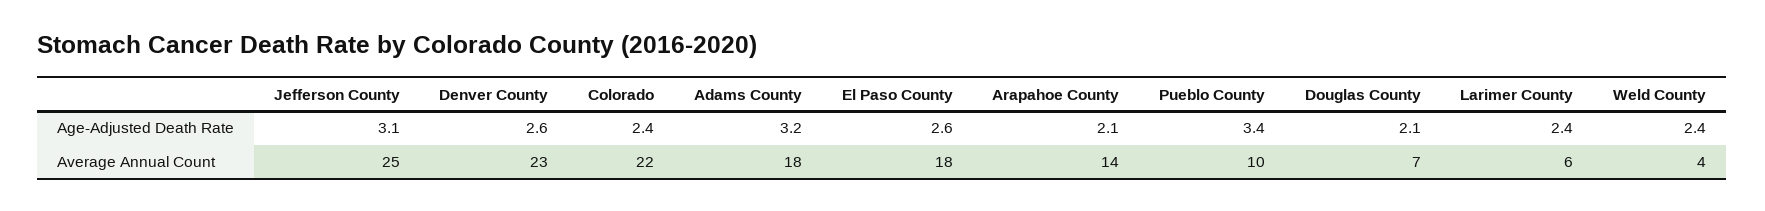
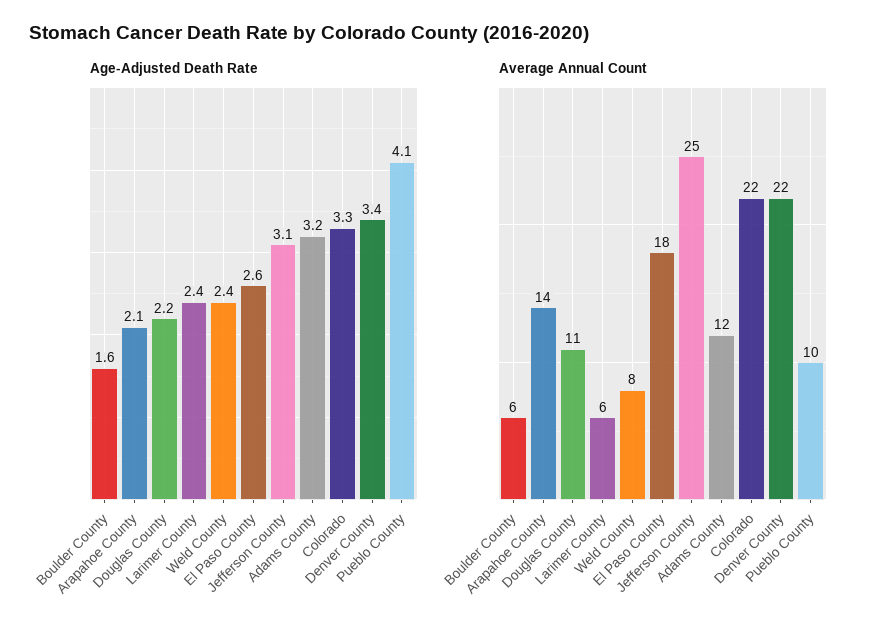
  {
    "Age-Adjusted Death Rate": {
      "Jefferson County": 3.1,
-     "Denver County": 2.6,
+     "Denver County": 3.4,
-     "Colorado": 2.4,
+     "Colorado": 3.3,
      "Adams County": 3.2,
      "El Paso County": 2.6,
      "Arapahoe County": 2.1,
-     "Pueblo County": 3.4,
+     "Pueblo County": 4.1,
-     "Douglas County": 2.1,
+     "Douglas County": 2.2,
      "Larimer County": 2.4,
-     "Weld County": 2.4
+     "Weld County": 2.4,
+     "Boulder County": 1.6
    },
    "Average Annual Count": {
      "Jefferson County": 25,
-     "Denver County": 23,
+     "Denver County": 22,
      "Colorado": 22,
-     "Adams County": 18,
+     "Adams County": 12,
      "El Paso County": 18,
      "Arapahoe County": 14,
      "Pueblo County": 10,
-     "Douglas County": 7,
+     "Douglas County": 11,
      "Larimer County": 6,
-     "Weld County": 4
+     "Weld County": 8,
+     "Boulder County": 6
    }
  }

